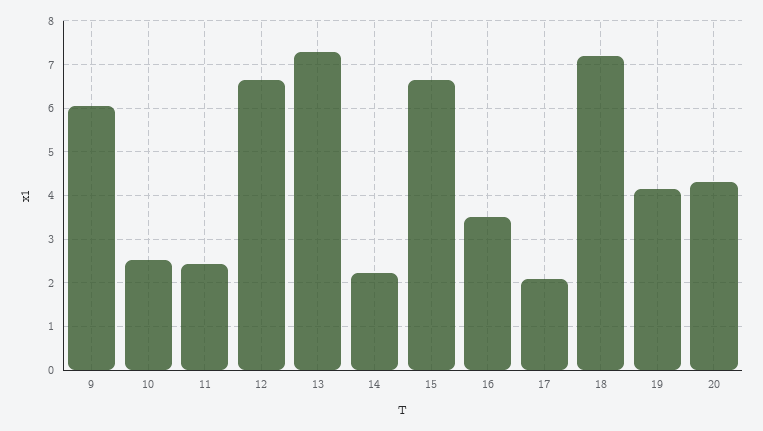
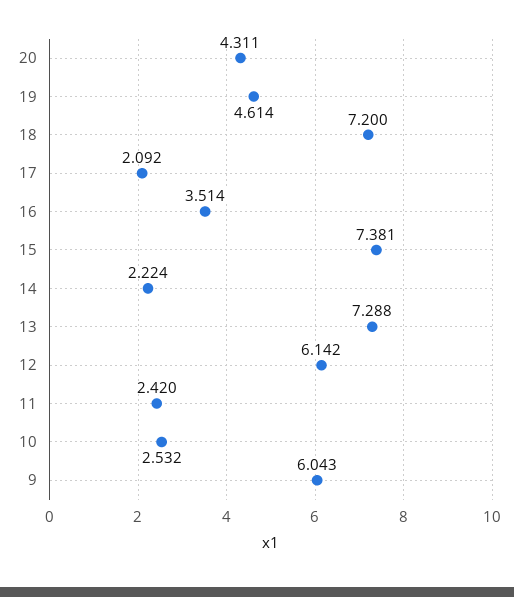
  {
    "9": 6.043,
    "10": 2.532,
    "11": 2.42,
-   "12": 6.6,
+   "12": 6.142,
    "13": 7.288,
    "14": 2.224,
-   "15": 6.6,
+   "15": 7.381,
    "16": 3.514,
    "17": 2.092,
    "18": 7.2,
-   "19": 4.2,
+   "19": 4.614,
    "20": 4.311
  }

